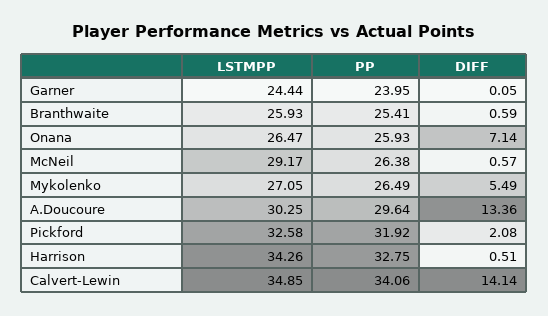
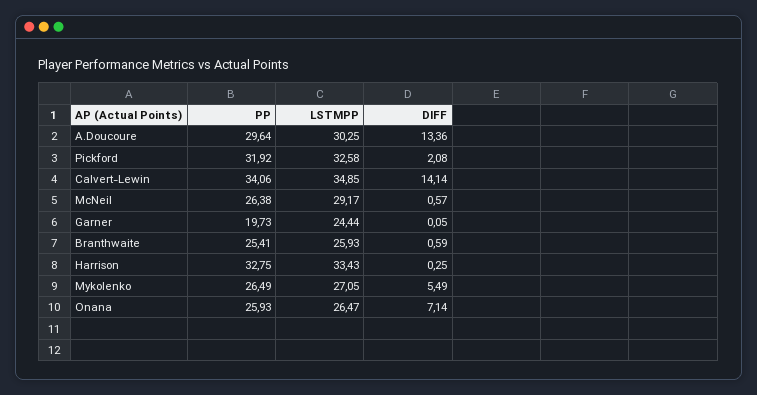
  {
    "LSTMPP": {
      "Garner": 24.44,
      "Branthwaite": 25.93,
      "Onana": 26.47,
      "McNeil": 29.17,
      "Mykolenko": 27.05,
      "A.Doucoure": 30.25,
      "Pickford": 32.58,
-     "Harrison": 34.26,
+     "Harrison": 33.43,
      "Calvert-Lewin": 34.85
    },
    "PP": {
-     "Garner": 23.95,
+     "Garner": 19.73,
      "Branthwaite": 25.41,
      "Onana": 25.93,
      "McNeil": 26.38,
      "Mykolenko": 26.49,
      "A.Doucoure": 29.64,
      "Pickford": 31.92,
      "Harrison": 32.75,
      "Calvert-Lewin": 34.06
    },
    "DIFF": {
      "Garner": 0.05,
      "Branthwaite": 0.59,
      "Onana": 7.14,
      "McNeil": 0.57,
      "Mykolenko": 5.49,
      "A.Doucoure": 13.36,
      "Pickford": 2.08,
-     "Harrison": 0.51,
+     "Harrison": 0.25,
      "Calvert-Lewin": 14.14
    }
  }

